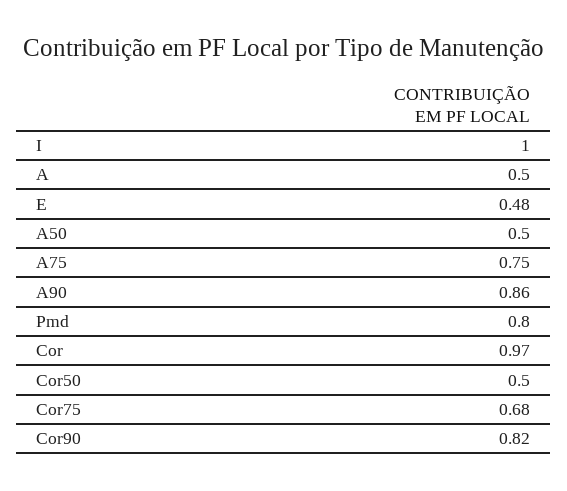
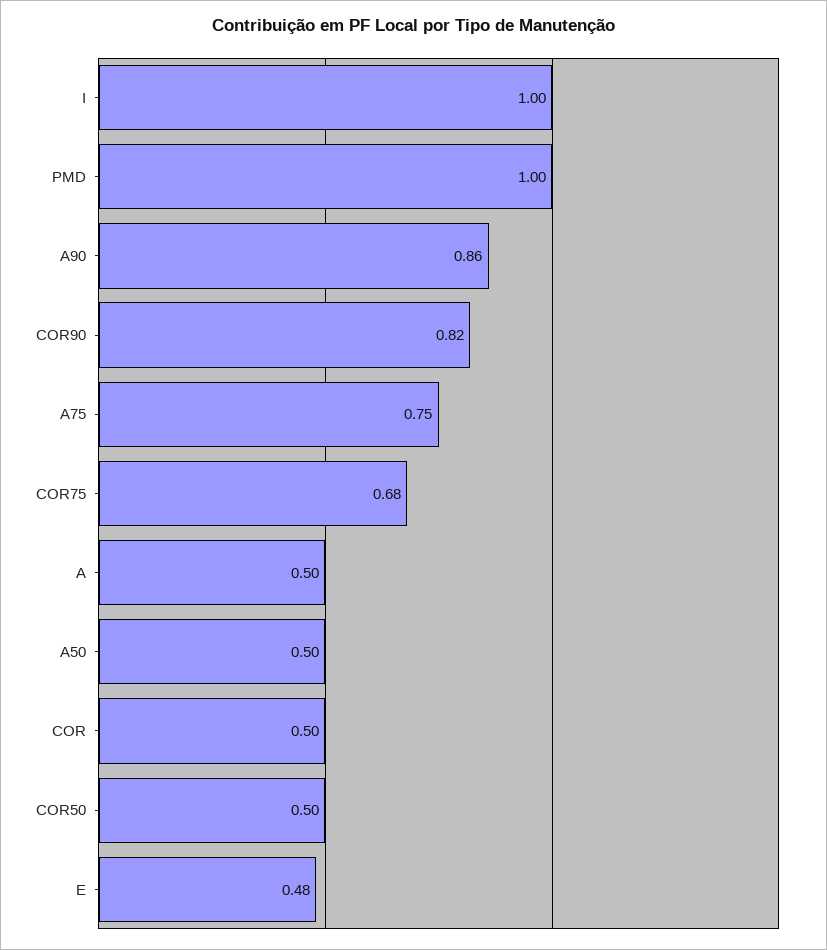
  {
    "I": 1,
    "A": 0.5,
    "E": 0.48,
    "A50": 0.5,
    "A75": 0.75,
    "A90": 0.86,
-   "Pmd": 0.8,
+   "Pmd": 1,
-   "Cor": 0.97,
+   "Cor": 0.5,
    "Cor50": 0.5,
    "Cor75": 0.68,
    "Cor90": 0.82
  }

